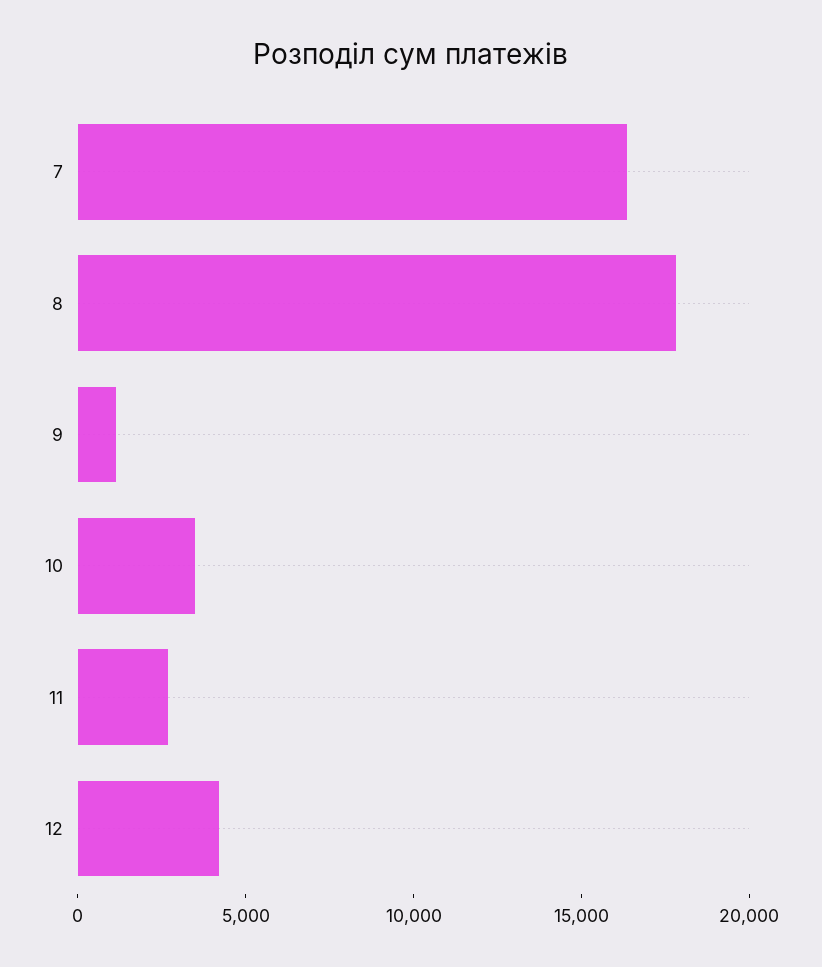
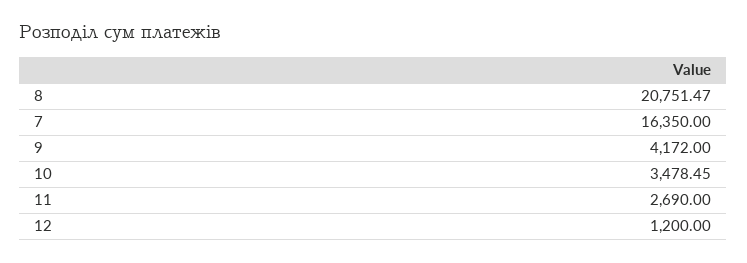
  {
    "7": 16350,
-   "8": 18000,
+   "8": 20751.47,
-   "9": 1000,
+   "9": 4172,
    "10": 3478.45,
    "11": 2690,
-   "12": 4000
+   "12": 1200
  }

